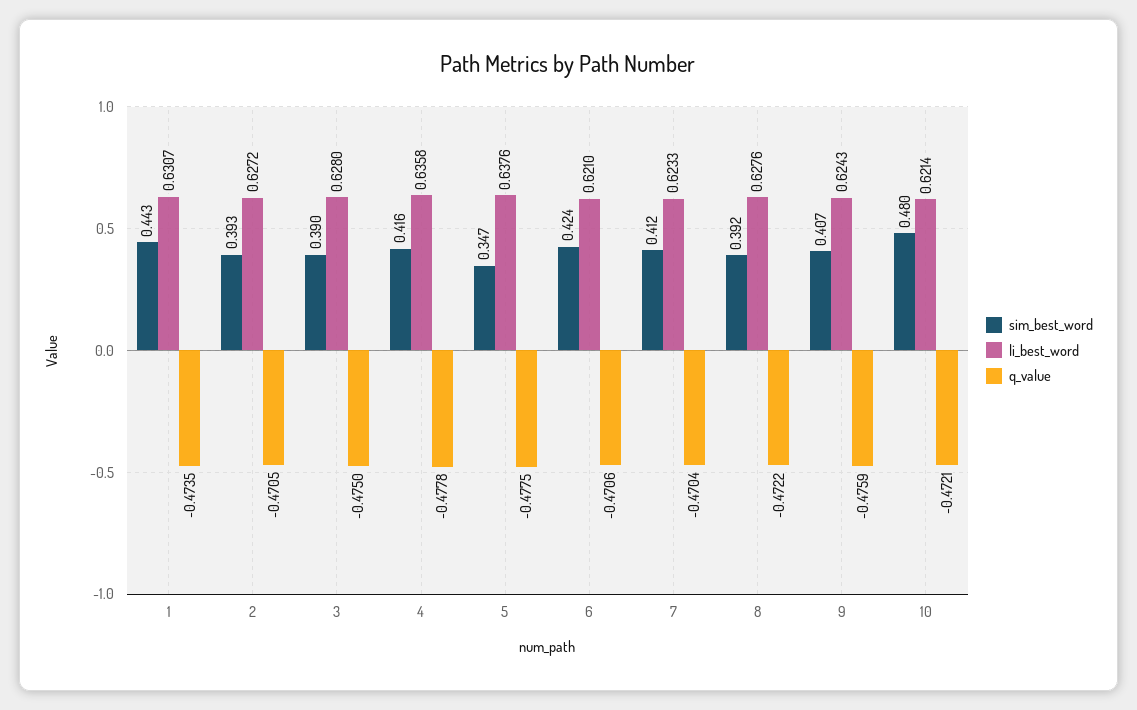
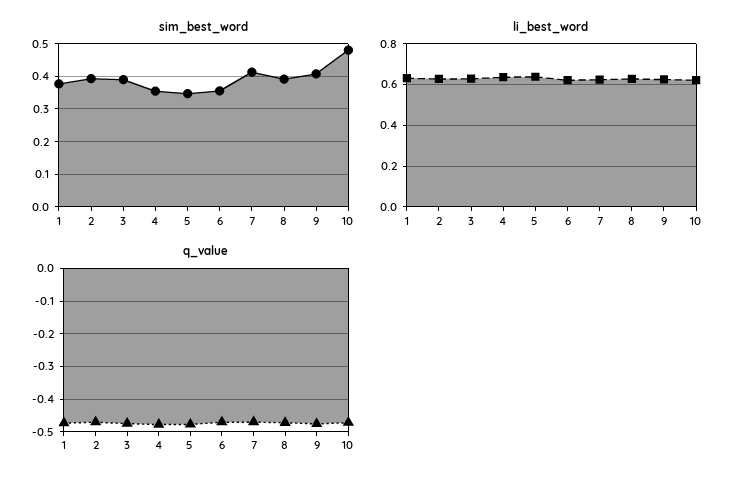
  {
    "sim_best_word": {
-     "1": 0.443,
+     "1": 0.38,
      "2": 0.393,
      "3": 0.39,
-     "4": 0.416,
+     "4": 0.36,
      "5": 0.347,
-     "6": 0.424,
+     "6": 0.36,
      "7": 0.412,
      "8": 0.392,
      "9": 0.407,
      "10": 0.48
    },
    "li_best_word": {
      "1": 0.6307,
      "2": 0.6272,
      "3": 0.628,
      "4": 0.6358,
      "5": 0.6376,
      "6": 0.621,
      "7": 0.6233,
      "8": 0.6276,
      "9": 0.6243,
      "10": 0.6214
    },
    "q_value": {
      "1": -0.4735,
      "2": -0.4705,
      "3": -0.475,
      "4": -0.4778,
      "5": -0.4775,
      "6": -0.4706,
      "7": -0.4704,
      "8": -0.4722,
      "9": -0.4759,
      "10": -0.4721
    }
  }

